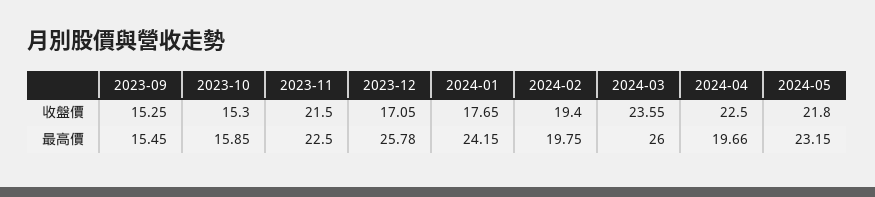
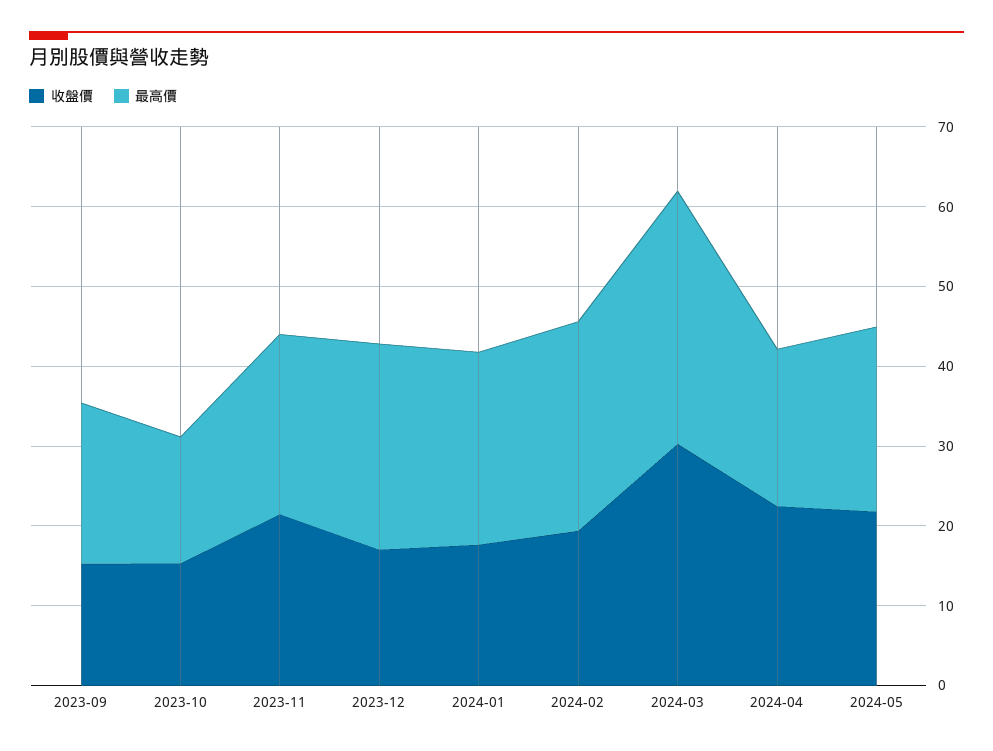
  {
    "收盤價": {
      "2023-09": 15.25,
      "2023-10": 15.3,
      "2023-11": 21.5,
      "2023-12": 17.05,
      "2024-01": 17.65,
      "2024-02": 19.4,
-     "2024-03": 23.55,
+     "2024-03": 30,
      "2024-04": 22.5,
      "2024-05": 21.8
    },
    "最高價": {
-     "2023-09": 15.45,
+     "2023-09": 20,
      "2023-10": 15.85,
      "2023-11": 22.5,
      "2023-12": 25.78,
      "2024-01": 24.15,
-     "2024-02": 19.75,
+     "2024-02": 26,
-     "2024-03": 26,
+     "2024-03": 32,
      "2024-04": 19.66,
      "2024-05": 23.15
    }
  }

